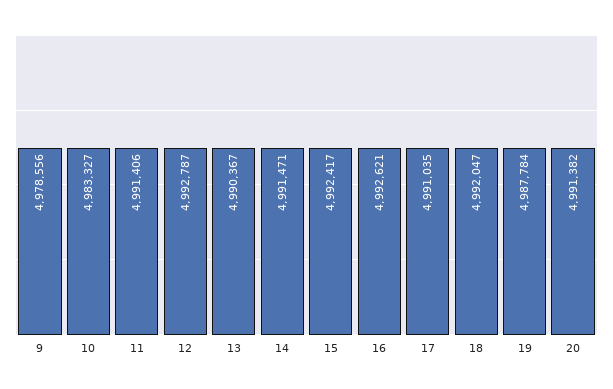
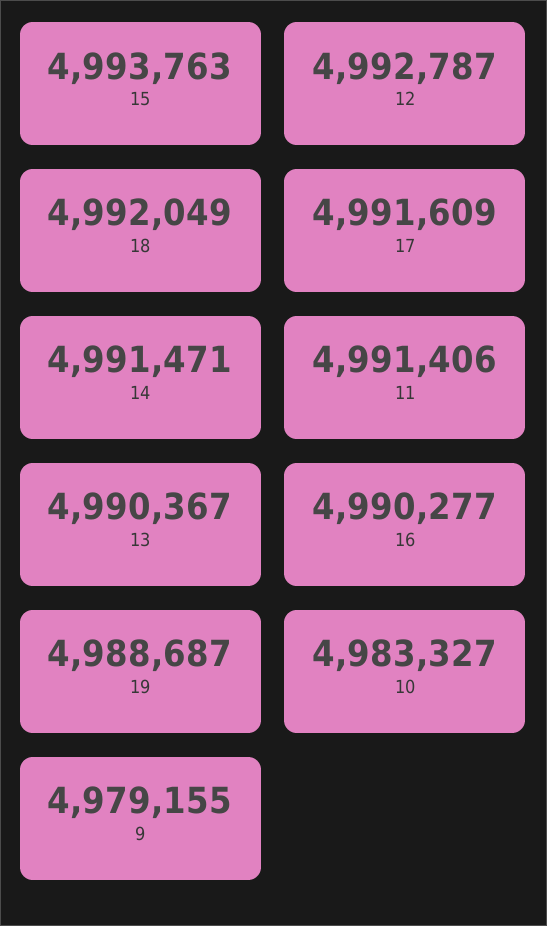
  {
-   "9": 4978556,
+   "9": 4979155,
    "10": 4983327,
    "11": 4991406,
    "12": 4992787,
    "13": 4990367,
    "14": 4991471,
-   "15": 4992417,
+   "15": 4993763,
-   "16": 4992621,
+   "16": 4990277,
-   "17": 4991035,
+   "17": 4991609,
-   "18": 4992047,
+   "18": 4992049,
-   "19": 4987784,
+   "19": 4988687
-   "20": 4991382
  }

